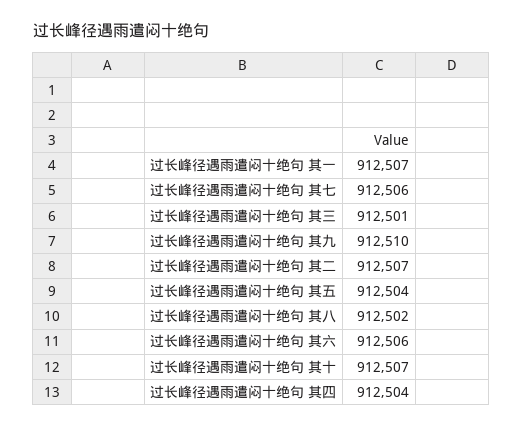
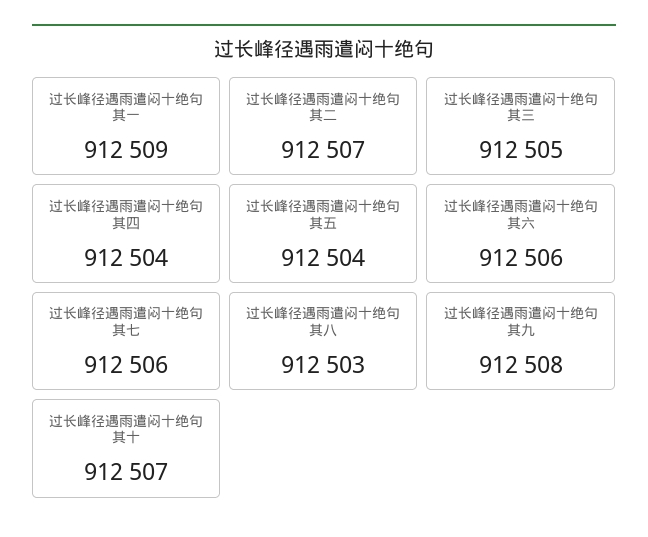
  {
-   "过长峰径遇雨遣闷十绝句 其一": 912507,
+   "过长峰径遇雨遣闷十绝句 其一": 912509,
    "过长峰径遇雨遣闷十绝句 其七": 912506,
-   "过长峰径遇雨遣闷十绝句 其三": 912501,
+   "过长峰径遇雨遣闷十绝句 其三": 912505,
-   "过长峰径遇雨遣闷十绝句 其九": 912510,
+   "过长峰径遇雨遣闷十绝句 其九": 912508,
    "过长峰径遇雨遣闷十绝句 其二": 912507,
    "过长峰径遇雨遣闷十绝句 其五": 912504,
-   "过长峰径遇雨遣闷十绝句 其八": 912502,
+   "过长峰径遇雨遣闷十绝句 其八": 912503,
    "过长峰径遇雨遣闷十绝句 其六": 912506,
    "过长峰径遇雨遣闷十绝句 其十": 912507,
    "过长峰径遇雨遣闷十绝句 其四": 912504
  }

